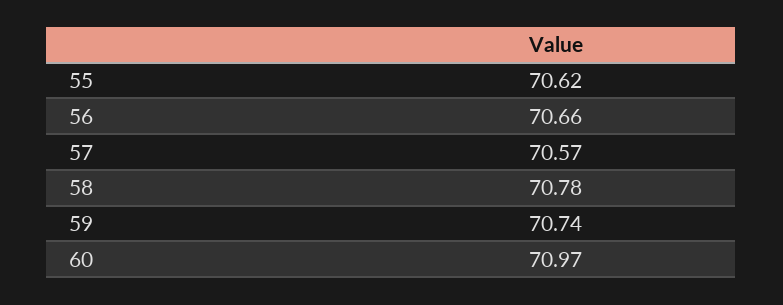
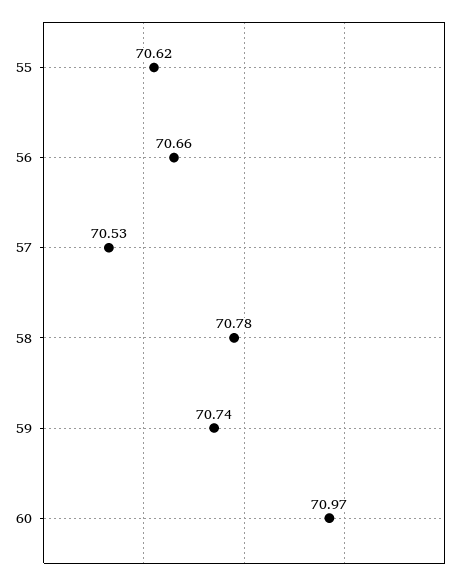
  {
    "55": 70.62,
    "56": 70.66,
-   "57": 70.57,
+   "57": 70.53,
    "58": 70.78,
    "59": 70.74,
    "60": 70.97
  }

